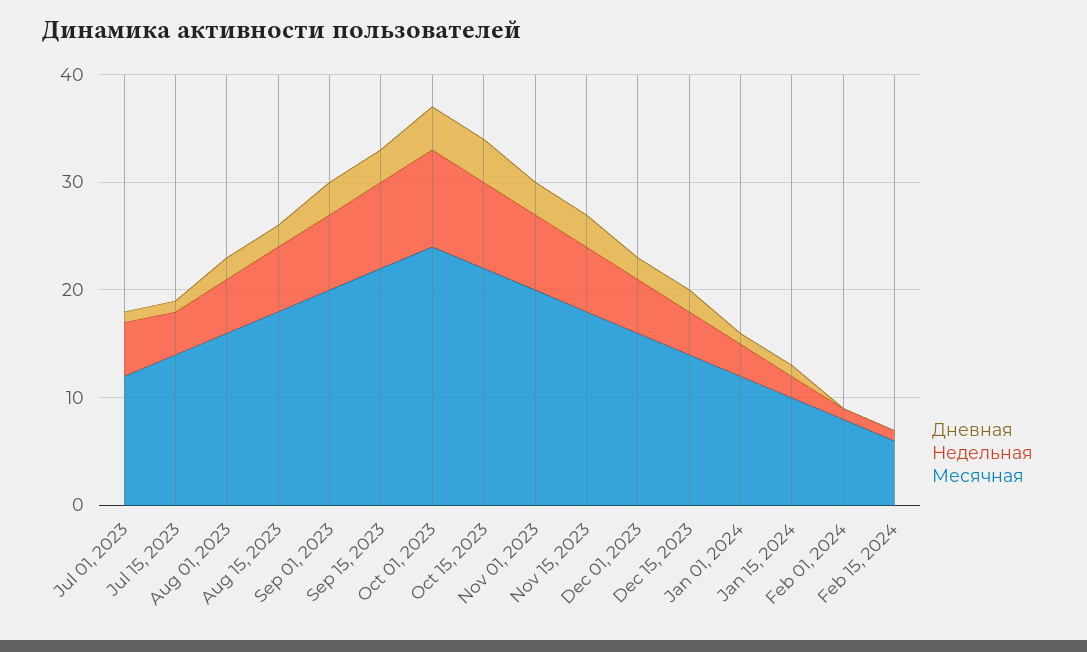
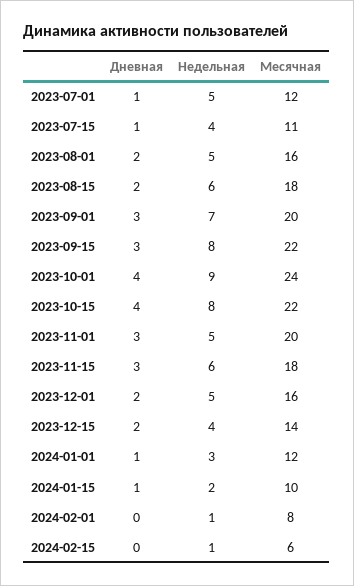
  {
    "Дневная": {
      "Jul 01, 2023": 1,
      "Jul 15, 2023": 1,
      "Aug 01, 2023": 2,
      "Aug 15, 2023": 2,
      "Sep 01, 2023": 3,
      "Sep 15, 2023": 3,
      "Oct 01, 2023": 4,
      "Oct 15, 2023": 4,
      "Nov 01, 2023": 3,
      "Nov 15, 2023": 3,
      "Dec 01, 2023": 2,
      "Dec 15, 2023": 2,
      "Jan 01, 2024": 1,
      "Jan 15, 2024": 1,
      "Feb 01, 2024": 0,
      "Feb 15, 2024": 0
    },
    "Недельная": {
      "Jul 01, 2023": 5,
      "Jul 15, 2023": 4,
      "Aug 01, 2023": 5,
      "Aug 15, 2023": 6,
      "Sep 01, 2023": 7,
      "Sep 15, 2023": 8,
      "Oct 01, 2023": 9,
      "Oct 15, 2023": 8,
-     "Nov 01, 2023": 7,
+     "Nov 01, 2023": 5,
      "Nov 15, 2023": 6,
      "Dec 01, 2023": 5,
      "Dec 15, 2023": 4,
      "Jan 01, 2024": 3,
      "Jan 15, 2024": 2,
      "Feb 01, 2024": 1,
      "Feb 15, 2024": 1
    },
    "Месячная": {
      "Jul 01, 2023": 12,
-     "Jul 15, 2023": 14,
+     "Jul 15, 2023": 11,
      "Aug 01, 2023": 16,
      "Aug 15, 2023": 18,
      "Sep 01, 2023": 20,
      "Sep 15, 2023": 22,
      "Oct 01, 2023": 24,
      "Oct 15, 2023": 22,
      "Nov 01, 2023": 20,
      "Nov 15, 2023": 18,
      "Dec 01, 2023": 16,
      "Dec 15, 2023": 14,
      "Jan 01, 2024": 12,
      "Jan 15, 2024": 10,
      "Feb 01, 2024": 8,
      "Feb 15, 2024": 6
    }
  }

